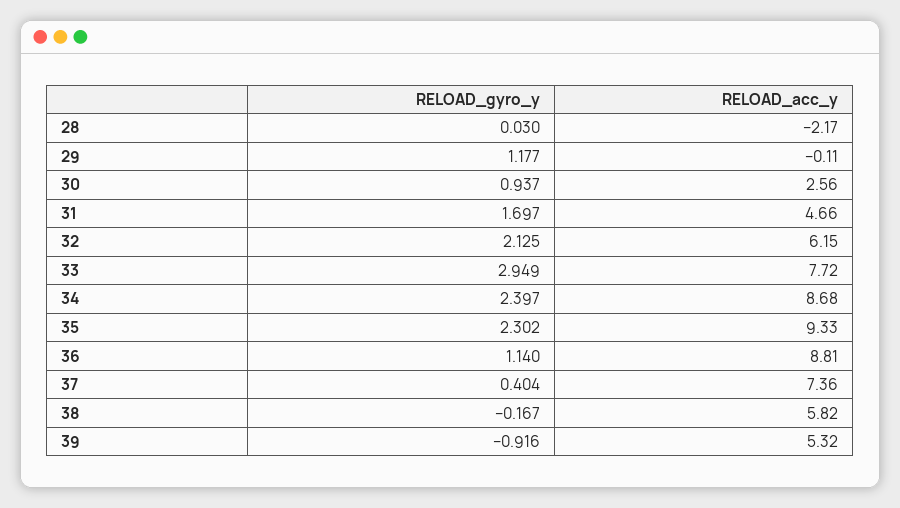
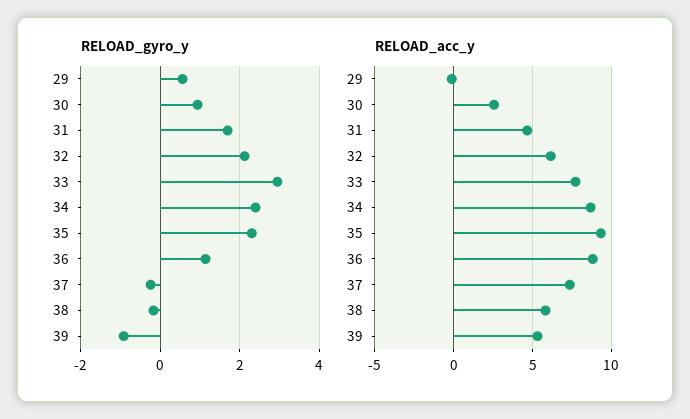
  {
    "RELOAD_gyro_y": {
-     "28": 0.03,
-     "29": 1.177,
+     "29": 0.6,
      "30": 0.937,
      "31": 1.697,
      "32": 2.125,
      "33": 2.949,
      "34": 2.397,
      "35": 2.302,
      "36": 1.14,
-     "37": 0.404,
+     "37": -0.2,
      "38": -0.167,
      "39": -0.916
    },
    "RELOAD_acc_y": {
-     "28": -2.17,
      "29": -0.11,
      "30": 2.56,
      "31": 4.66,
      "32": 6.15,
      "33": 7.72,
      "34": 8.68,
      "35": 9.33,
      "36": 8.81,
      "37": 7.36,
      "38": 5.82,
      "39": 5.32
    }
  }

